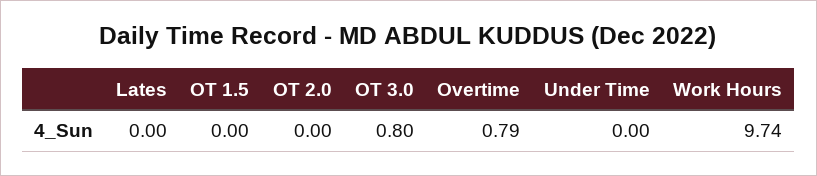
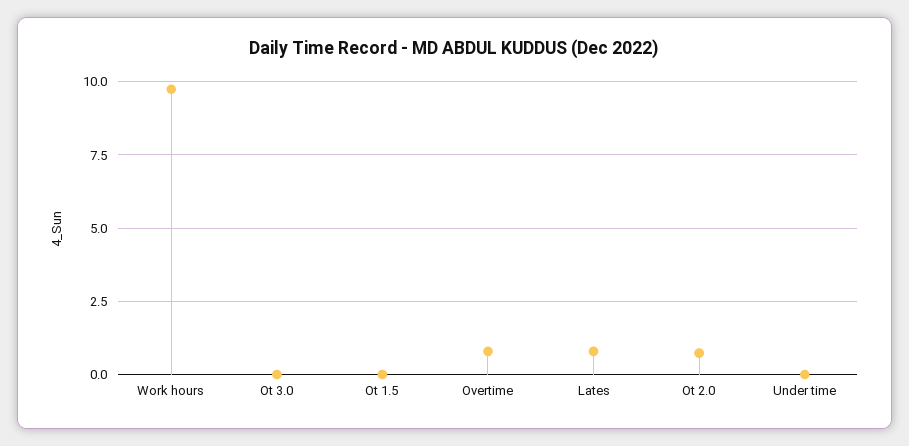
  {
-   "Lates": 0,
+   "Lates": 0.75,
    "OT 1.5": 0,
-   "OT 2.0": 0,
+   "OT 2.0": 0.75,
-   "OT 3.0": 0.8,
+   "OT 3.0": 0,
    "Overtime": 0.79,
    "Under Time": 0,
    "Work Hours": 9.74
  }

